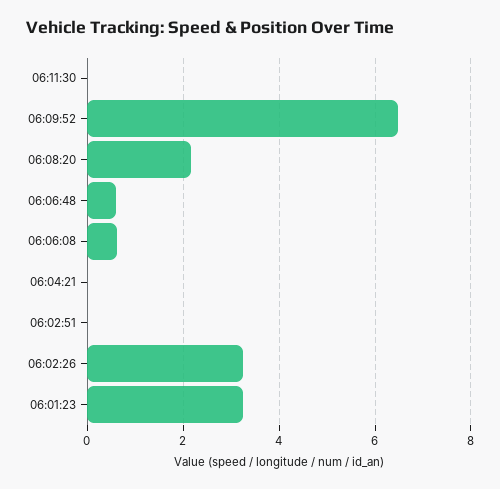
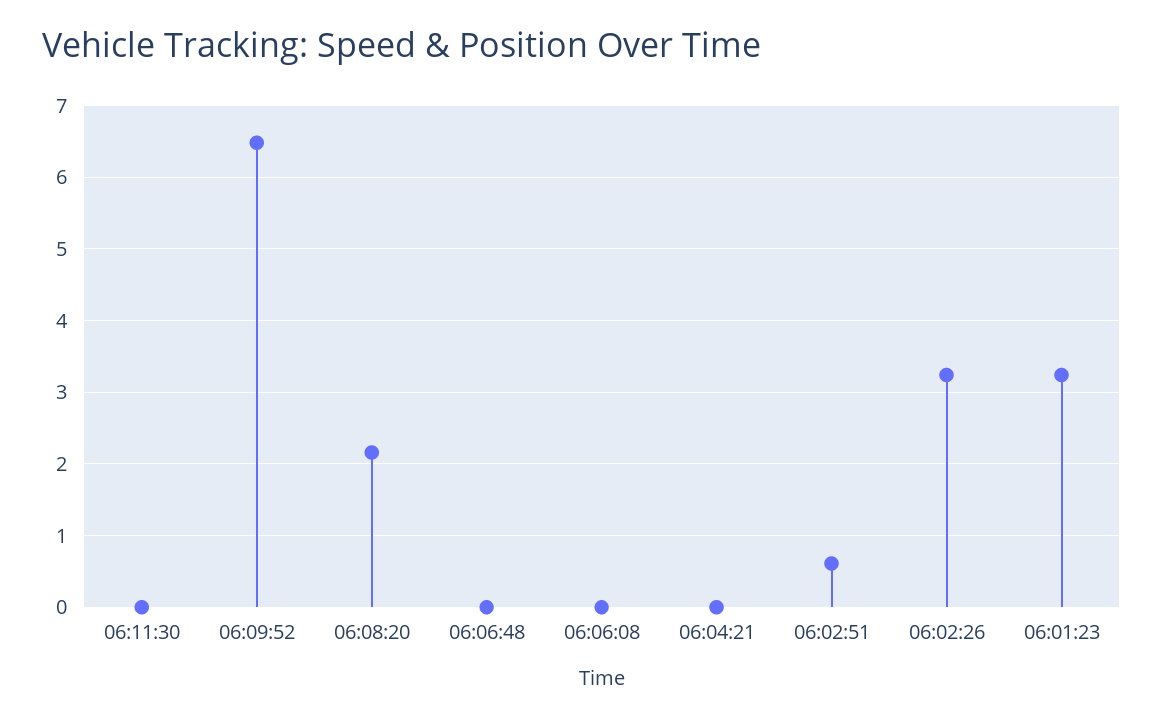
  {
    "06:11:30": 0,
    "06:09:52": 6.5,
    "06:08:20": 2.2,
-   "06:06:48": 0.6,
+   "06:06:48": 0,
-   "06:06:08": 0.6,
+   "06:06:08": 0,
    "06:04:21": 0,
-   "06:02:51": 0,
+   "06:02:51": 0.6,
    "06:02:26": 3.2,
    "06:01:23": 3.2
  }

